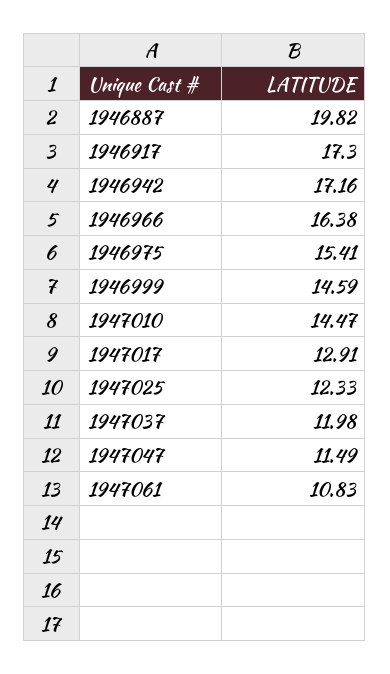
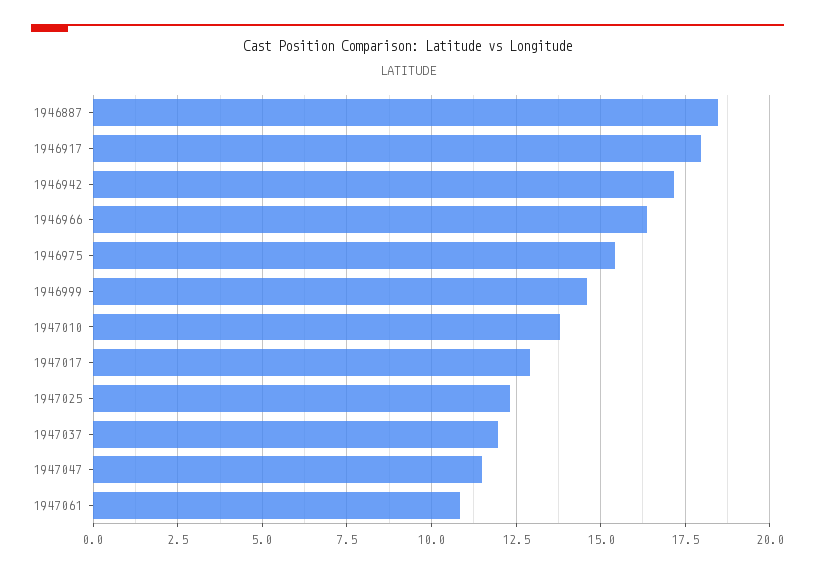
  {
-   "1946887": 19.82,
+   "1946887": 18.5,
-   "1946917": 17.3,
+   "1946917": 18,
    "1946942": 17.16,
    "1946966": 16.38,
    "1946975": 15.41,
    "1946999": 14.59,
-   "1947010": 14.47,
+   "1947010": 13.75,
    "1947017": 12.91,
    "1947025": 12.33,
    "1947037": 11.98,
    "1947047": 11.49,
    "1947061": 10.83
  }

